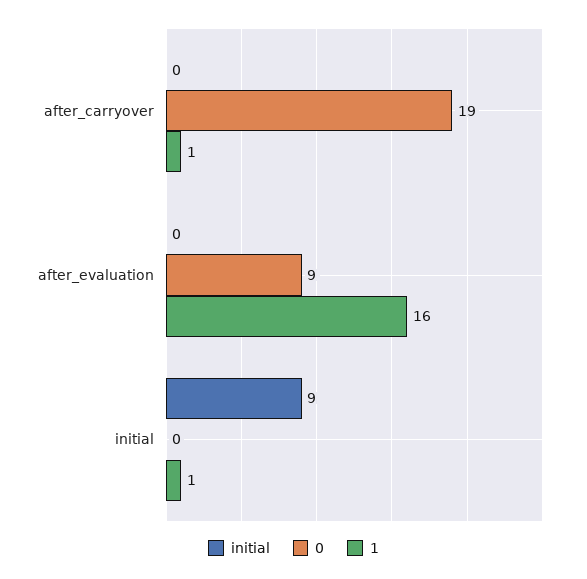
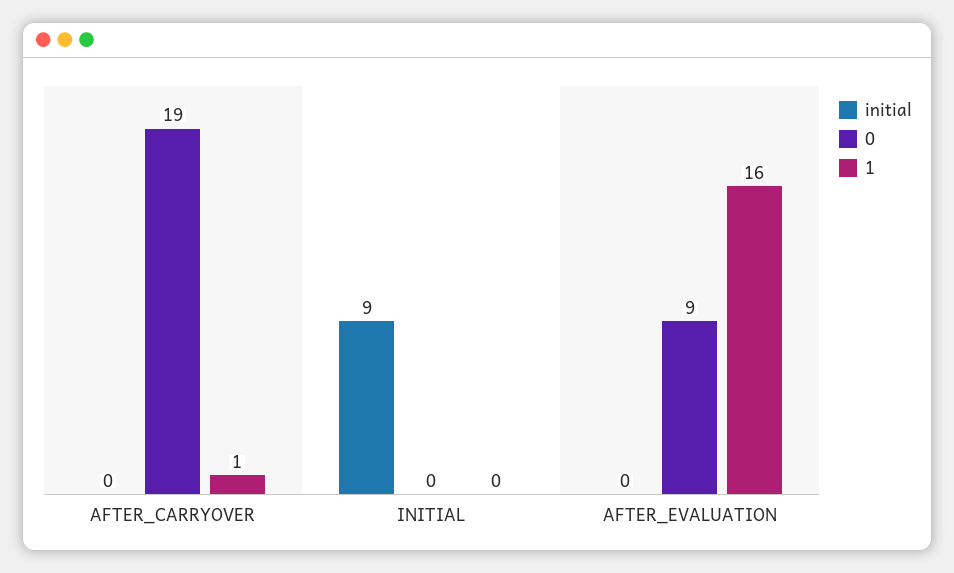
  {
    "initial": {
      "after_carryover": 0,
      "after_evaluation": 0,
      "initial": 9
    },
    "0": {
      "after_carryover": 19,
      "after_evaluation": 9,
      "initial": 0
    },
    "1": {
      "after_carryover": 1,
      "after_evaluation": 16,
-     "initial": 1
+     "initial": 0
    }
  }

